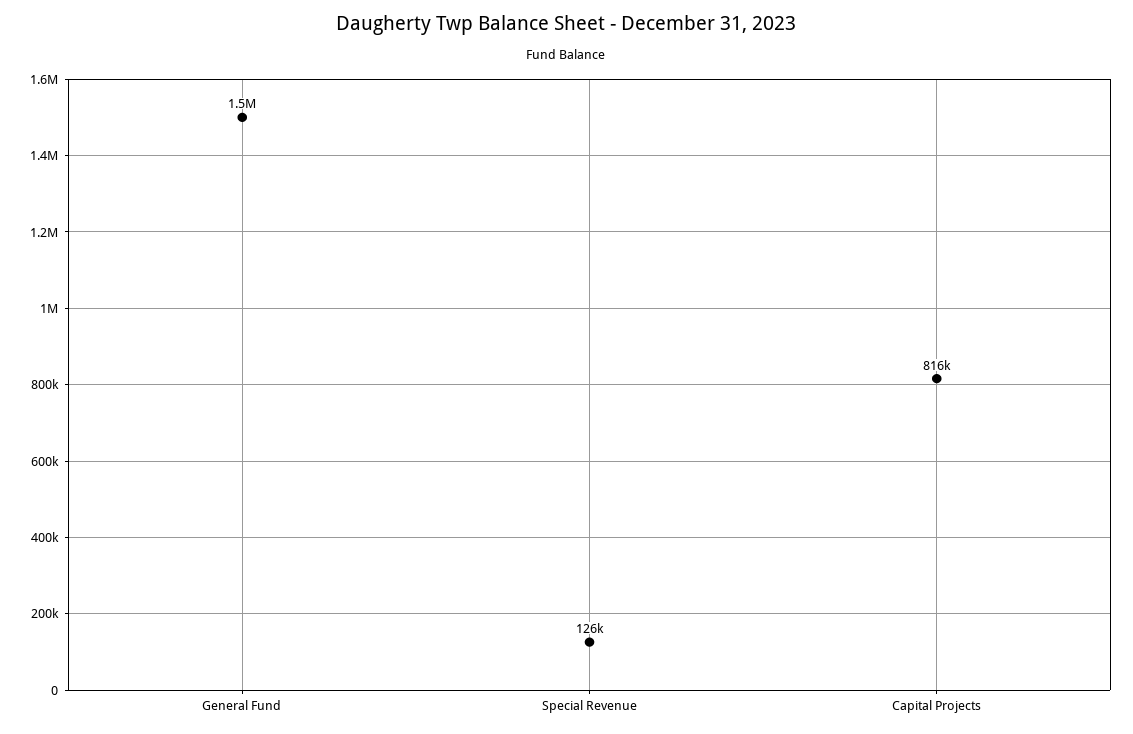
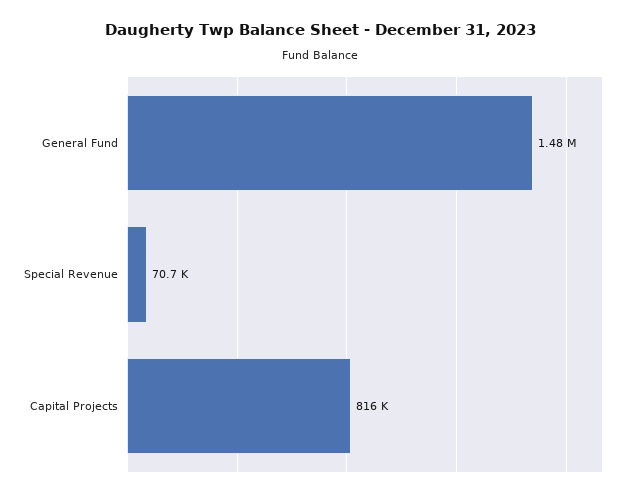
  {
    "General Fund": 1480000,
-   "Special Revenue": 126000,
+   "Special Revenue": 70700,
    "Capital Projects": 816000
  }

